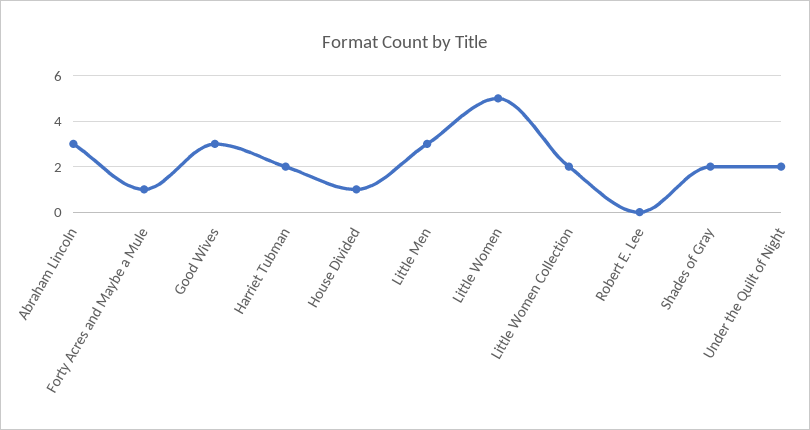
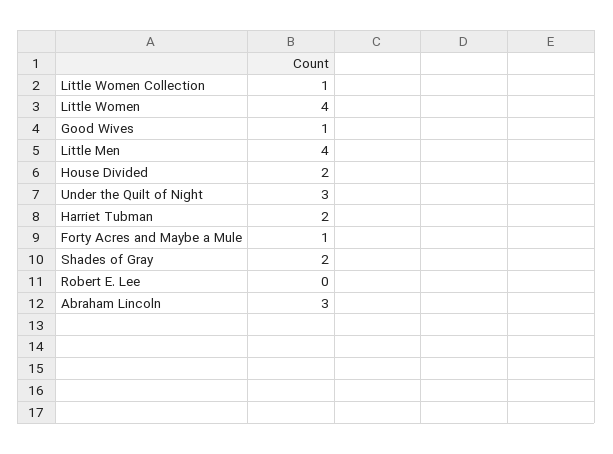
  {
    "Abraham Lincoln": 3,
    "Forty Acres and Maybe a Mule": 1,
-   "Good Wives": 3,
+   "Good Wives": 1,
    "Harriet Tubman": 2,
-   "House Divided": 1,
+   "House Divided": 2,
-   "Little Men": 3,
+   "Little Men": 4,
-   "Little Women": 5,
+   "Little Women": 4,
-   "Little Women Collection": 2,
+   "Little Women Collection": 1,
    "Robert E. Lee": 0,
    "Shades of Gray": 2,
-   "Under the Quilt of Night": 2
+   "Under the Quilt of Night": 3
  }

